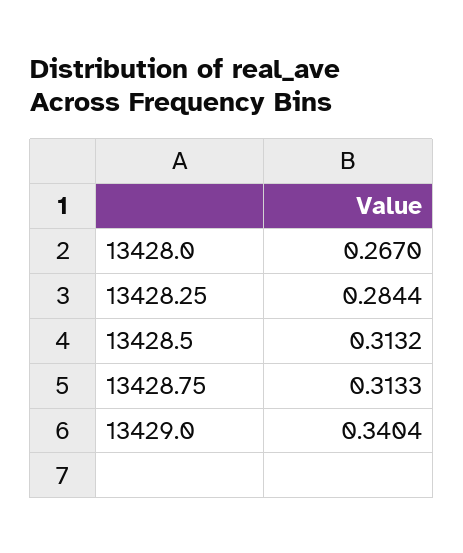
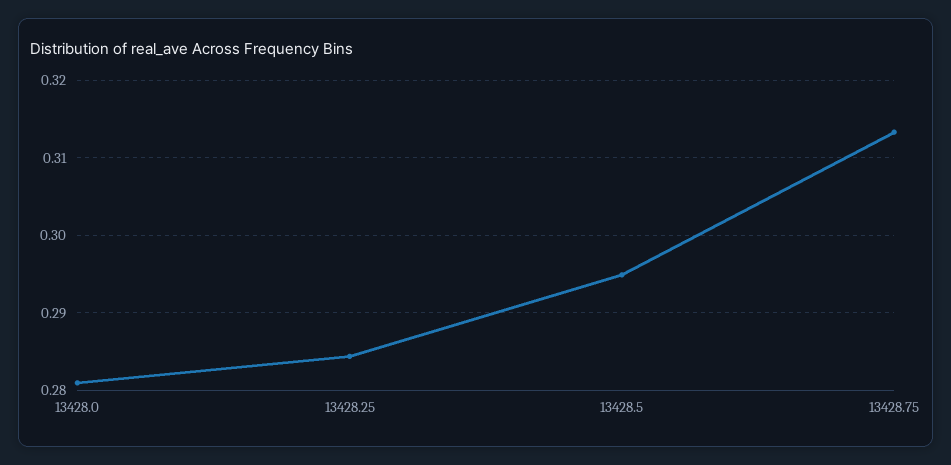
  {
-   "13428.0": 0.267,
+   "13428.0": 0.281,
    "13428.25": 0.2844,
-   "13428.5": 0.3132,
+   "13428.5": 0.295,
-   "13428.75": 0.3133,
+   "13428.75": 0.3133
-   "13429.0": 0.3404
  }

